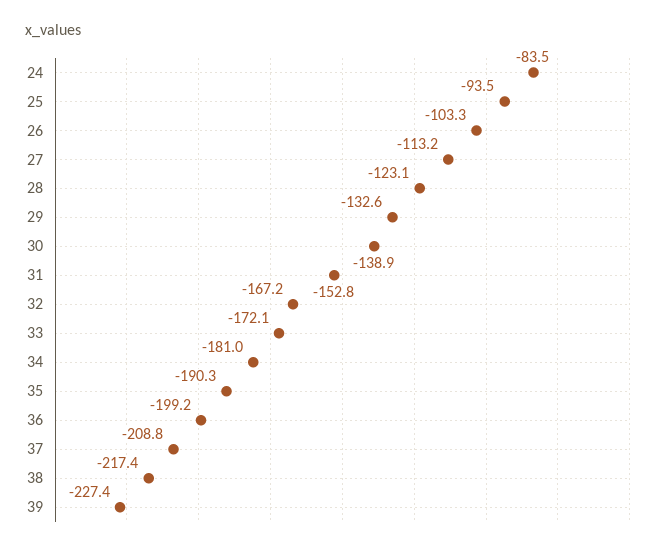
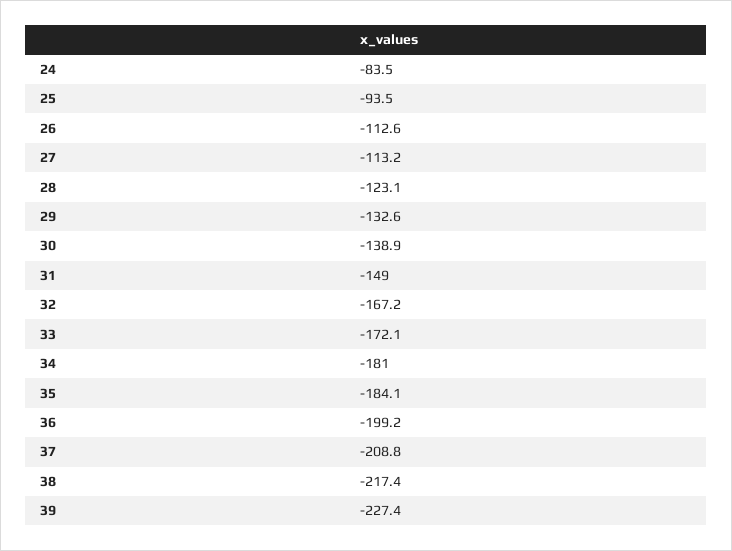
  {
    "24": -83.5,
    "25": -93.5,
-   "26": -103.3,
+   "26": -112.6,
    "27": -113.2,
    "28": -123.1,
    "29": -132.6,
    "30": -138.9,
-   "31": -152.8,
+   "31": -149,
    "32": -167.2,
    "33": -172.1,
    "34": -181,
-   "35": -190.3,
+   "35": -184.1,
    "36": -199.2,
    "37": -208.8,
    "38": -217.4,
    "39": -227.4
  }

